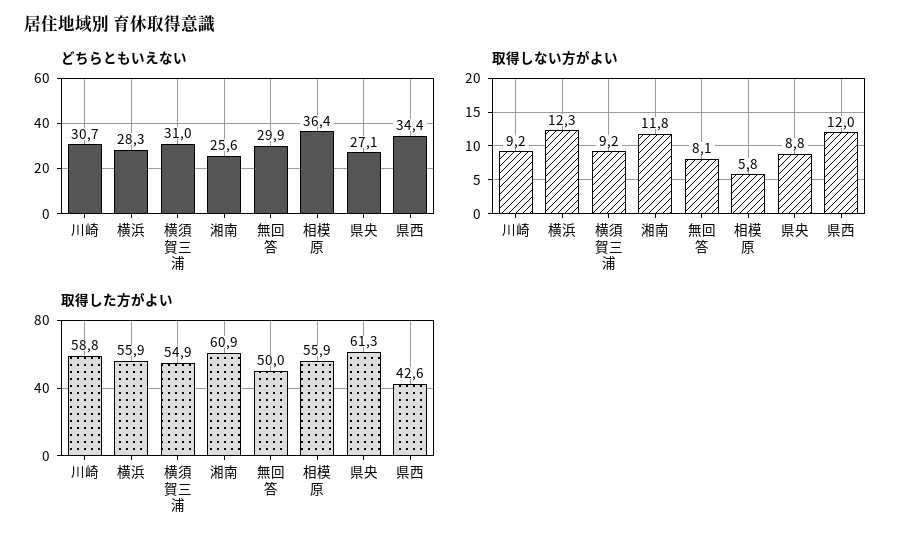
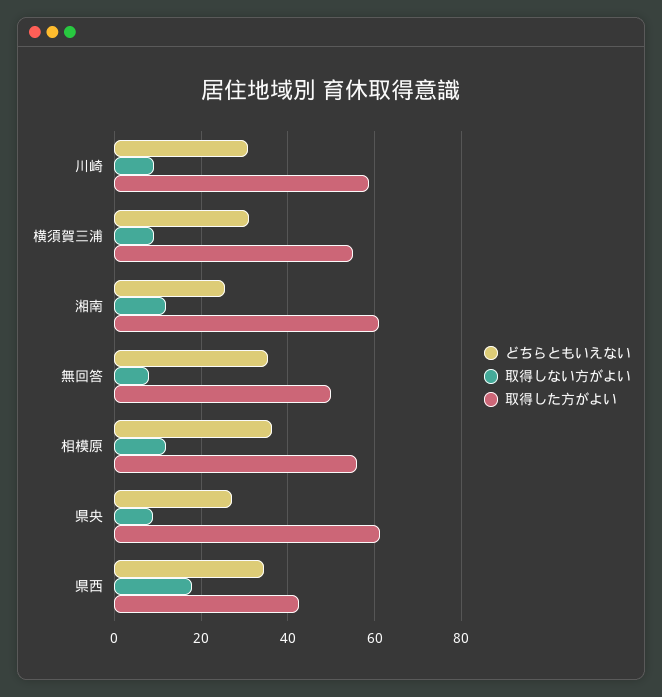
  {
    "どちらともいえない": {
      "川崎": 30.7,
-     "横浜": 28.3,
      "横須賀三浦": 31,
      "湘南": 25.6,
-     "無回答": 29.9,
+     "無回答": 36,
      "相模原": 36.4,
      "県央": 27.1,
      "県西": 34.4
    },
    "取得しない方がよい": {
      "川崎": 9.2,
-     "横浜": 12.3,
      "横須賀三浦": 9.2,
      "湘南": 11.8,
      "無回答": 8.1,
-     "相模原": 5.8,
+     "相模原": 12,
      "県央": 8.8,
-     "県西": 12
+     "県西": 18
    },
    "取得した方がよい": {
      "川崎": 58.8,
-     "横浜": 55.9,
      "横須賀三浦": 54.9,
      "湘南": 60.9,
      "無回答": 50,
      "相模原": 55.9,
      "県央": 61.3,
      "県西": 42.6
    }
  }

